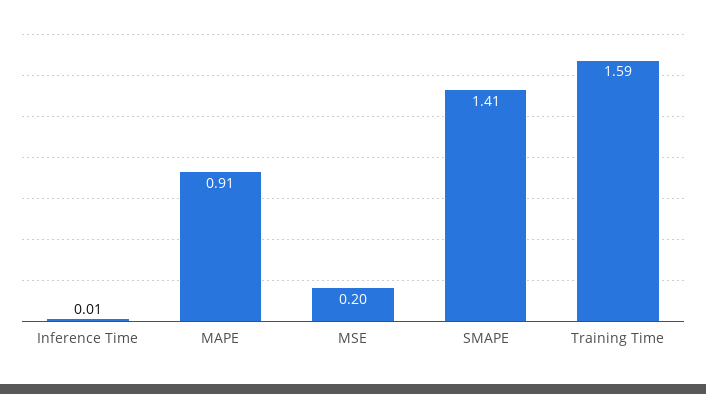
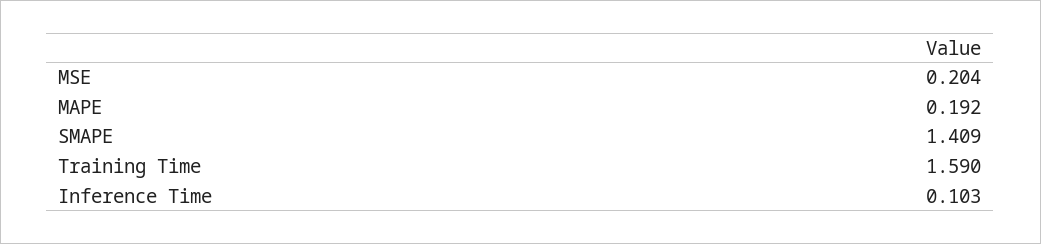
  {
-   "Inference Time": 0.01,
+   "Inference Time": 0.103,
-   "MAPE": 0.91,
+   "MAPE": 0.192,
    "MSE": 0.204,
    "SMAPE": 1.409,
    "Training Time": 1.59
  }

